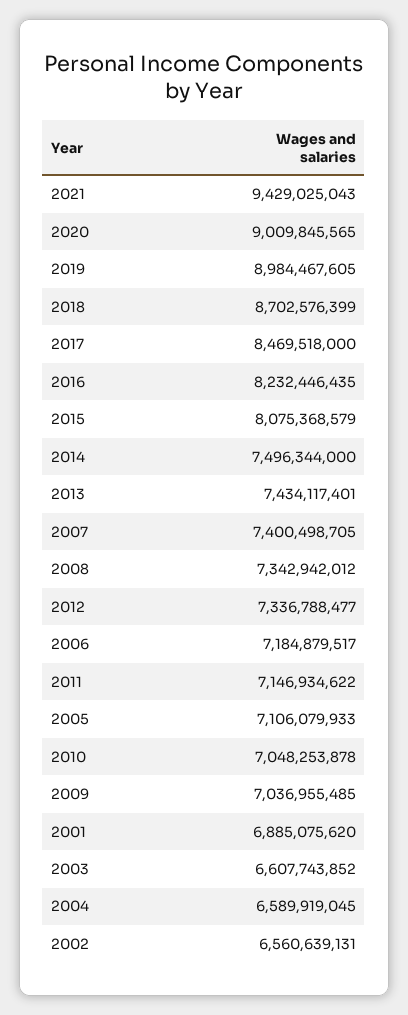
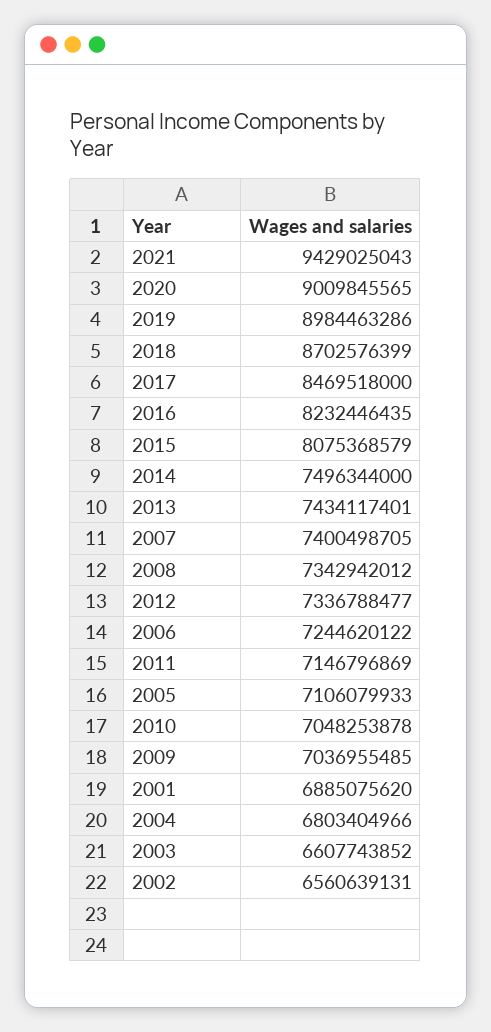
  {
    "2021": 9429025043,
    "2020": 9009845565,
-   "2019": 8984467605,
+   "2019": 8984463286,
    "2018": 8702576399,
    "2017": 8469518000,
    "2016": 8232446435,
    "2015": 8075368579,
    "2014": 7496344000,
    "2013": 7434117401,
    "2007": 7400498705,
    "2008": 7342942012,
    "2012": 7336788477,
-   "2006": 7184879517,
+   "2006": 7244620122,
-   "2011": 7146934622,
+   "2011": 7146796869,
    "2005": 7106079933,
    "2010": 7048253878,
    "2009": 7036955485,
    "2001": 6885075620,
    "2003": 6607743852,
-   "2004": 6589919045,
+   "2004": 6803404966,
    "2002": 6560639131
  }

